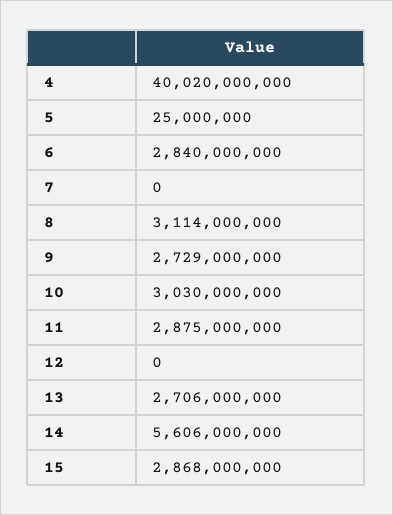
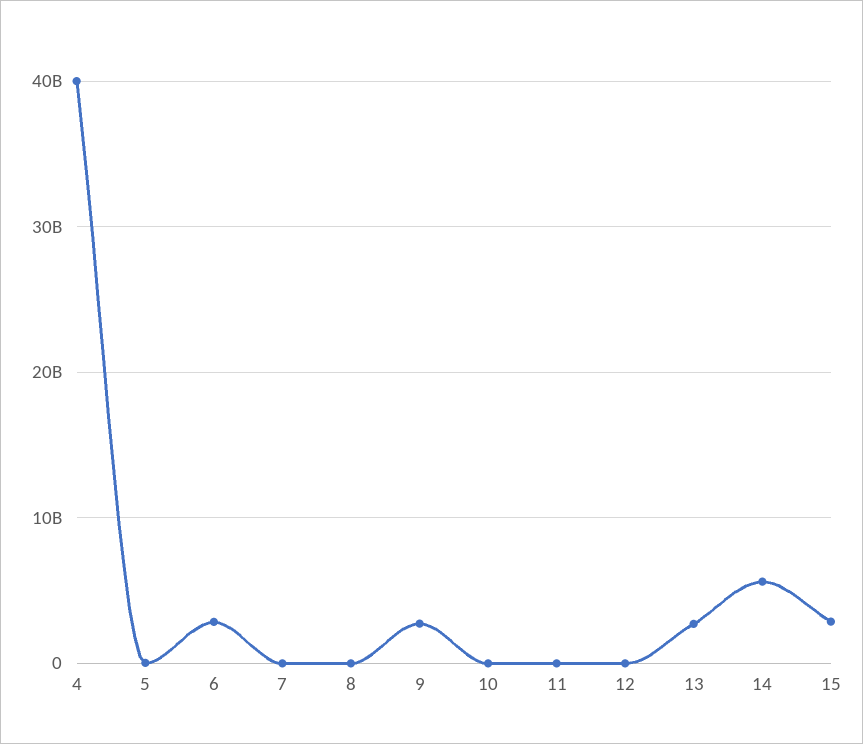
  {
    "4": 40020000000,
    "5": 25000000,
    "6": 2840000000,
    "7": 0,
-   "8": 3114000000,
+   "8": 0,
    "9": 2729000000,
-   "10": 3030000000,
+   "10": 0,
-   "11": 2875000000,
+   "11": 0,
    "12": 0,
    "13": 2706000000,
    "14": 5606000000,
    "15": 2868000000
  }

